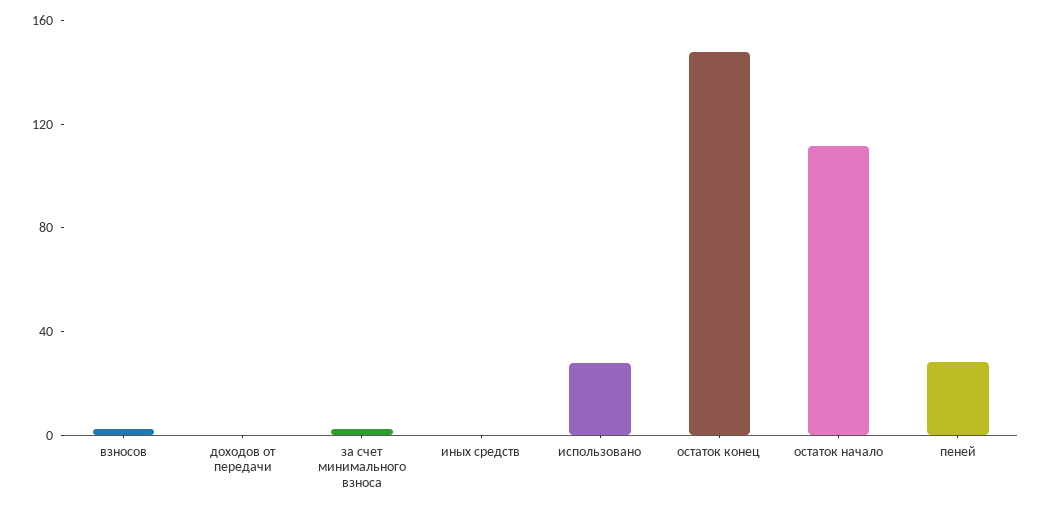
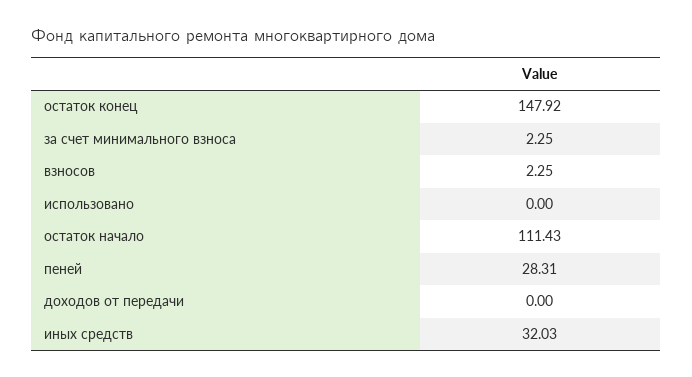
  {
    "взносов": 2.25,
    "доходов от передачи": 0,
    "за счет минимального взноса": 2.25,
-   "иных средств": 0,
+   "иных средств": 32.03,
-   "использовано": 30,
+   "использовано": 0,
    "остаток конец": 147.92,
    "остаток начало": 111.43,
    "пеней": 28.31
  }

